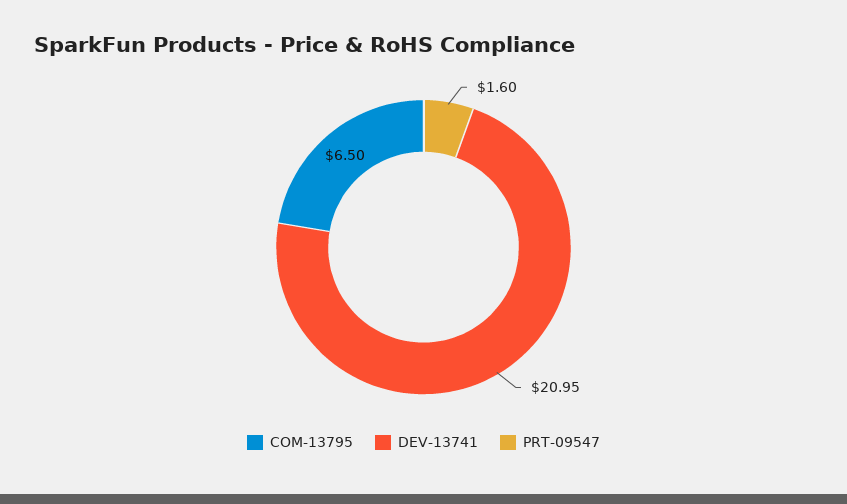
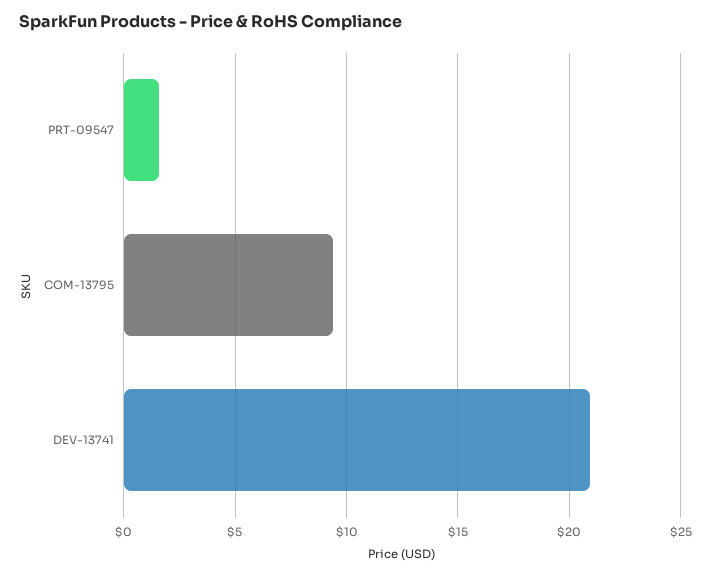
  {
-   "COM-13795": 6.5,
+   "COM-13795": 9.5,
    "DEV-13741": 20.95,
    "PRT-09547": 1.6
  }

